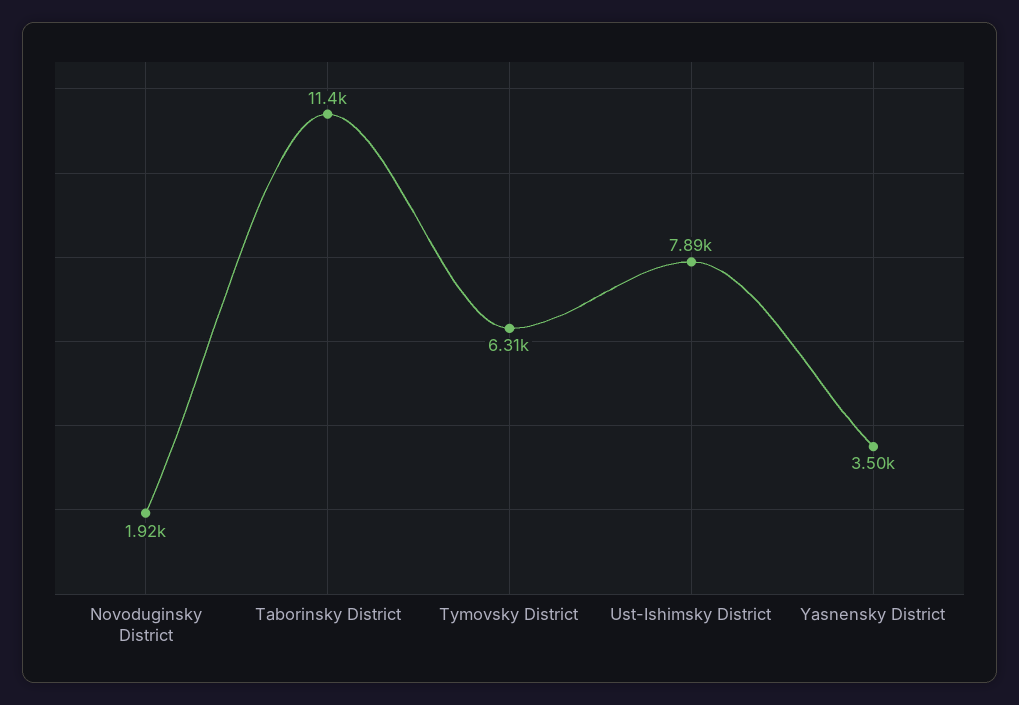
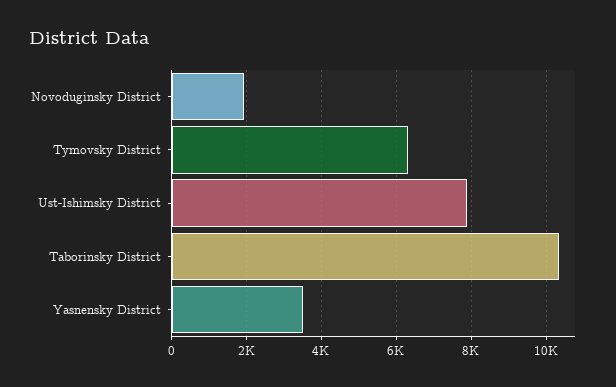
  {
    "Novoduginsky District": 1920,
-   "Taborinsky District": 11400,
+   "Taborinsky District": 10400,
    "Tymovsky District": 6310,
    "Ust-Ishimsky District": 7890,
    "Yasnensky District": 3500
  }

